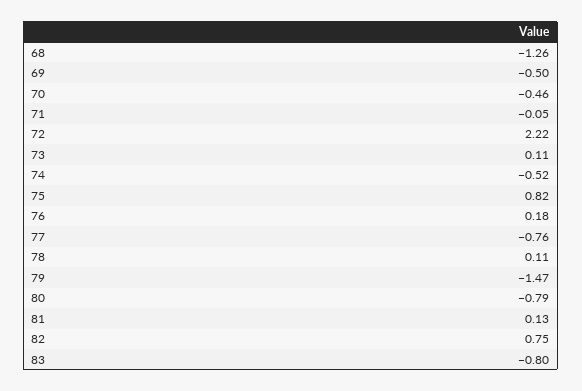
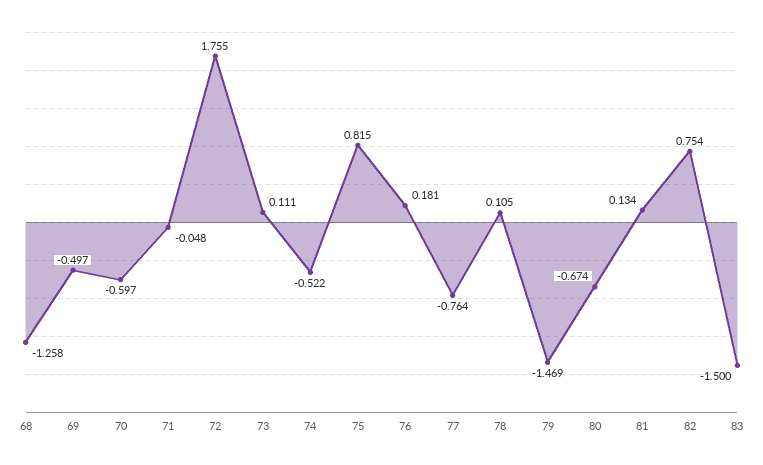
  {
    "68": -1.258,
    "69": -0.497,
-   "70": -0.46,
+   "70": -0.597,
    "71": -0.048,
-   "72": 2.22,
+   "72": 1.755,
    "73": 0.111,
    "74": -0.522,
    "75": 0.815,
    "76": 0.181,
    "77": -0.764,
    "78": 0.105,
    "79": -1.469,
-   "80": -0.79,
+   "80": -0.674,
    "81": 0.134,
    "82": 0.754,
-   "83": -0.8
+   "83": -1.5
  }

